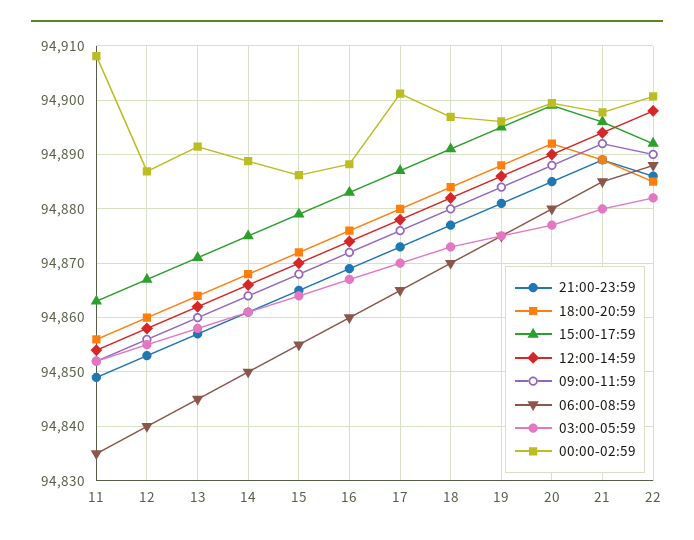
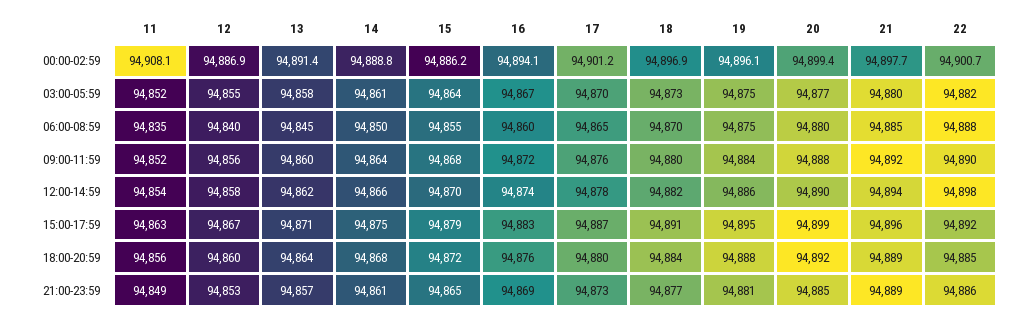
  {
    "21:00-23:59": {
      "11": 94849,
      "12": 94853,
      "13": 94857,
      "14": 94861,
      "15": 94865,
      "16": 94869,
      "17": 94873,
      "18": 94877,
      "19": 94881,
      "20": 94885,
      "21": 94889,
      "22": 94886
    },
    "18:00-20:59": {
      "11": 94856,
      "12": 94860,
      "13": 94864,
      "14": 94868,
      "15": 94872,
      "16": 94876,
      "17": 94880,
      "18": 94884,
      "19": 94888,
      "20": 94892,
      "21": 94889,
      "22": 94885
    },
    "15:00-17:59": {
      "11": 94863,
      "12": 94867,
      "13": 94871,
      "14": 94875,
      "15": 94879,
      "16": 94883,
      "17": 94887,
      "18": 94891,
      "19": 94895,
      "20": 94899,
      "21": 94896,
      "22": 94892
    },
    "12:00-14:59": {
      "11": 94854,
      "12": 94858,
      "13": 94862,
      "14": 94866,
      "15": 94870,
      "16": 94874,
      "17": 94878,
      "18": 94882,
      "19": 94886,
      "20": 94890,
      "21": 94894,
      "22": 94898
    },
    "09:00-11:59": {
      "11": 94852,
      "12": 94856,
      "13": 94860,
      "14": 94864,
      "15": 94868,
      "16": 94872,
      "17": 94876,
      "18": 94880,
      "19": 94884,
      "20": 94888,
      "21": 94892,
      "22": 94890
    },
    "06:00-08:59": {
      "11": 94835,
      "12": 94840,
      "13": 94845,
      "14": 94850,
      "15": 94855,
      "16": 94860,
      "17": 94865,
      "18": 94870,
      "19": 94875,
      "20": 94880,
      "21": 94885,
      "22": 94888
    },
    "03:00-05:59": {
      "11": 94852,
      "12": 94855,
      "13": 94858,
      "14": 94861,
      "15": 94864,
      "16": 94867,
      "17": 94870,
      "18": 94873,
      "19": 94875,
      "20": 94877,
      "21": 94880,
      "22": 94882
    },
    "00:00-02:59": {
      "11": 94908.1,
      "12": 94886.9,
      "13": 94891.4,
      "14": 94888.8,
      "15": 94886.2,
-     "16": 94888,
+     "16": 94894.1,
      "17": 94901.2,
      "18": 94896.9,
      "19": 94896.1,
      "20": 94899.4,
      "21": 94897.7,
      "22": 94900.7
    }
  }

